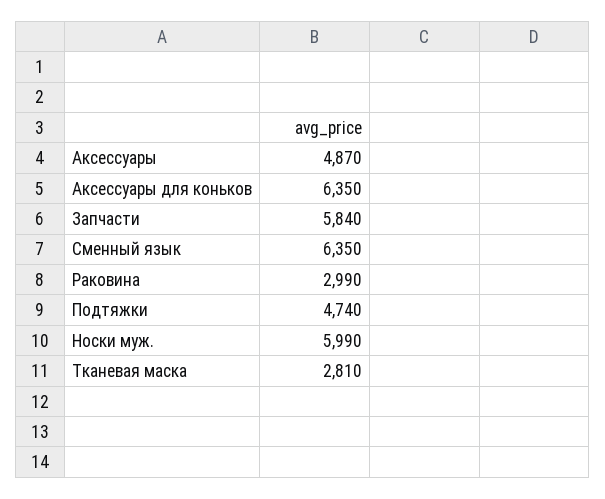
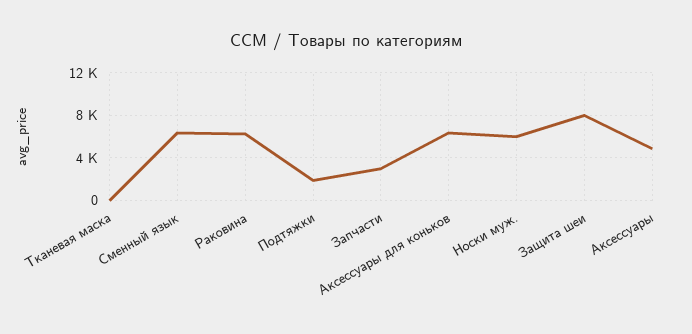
  {
    "Аксессуары": 4870,
    "Аксессуары для коньков": 6350,
-   "Запчасти": 5840,
+   "Запчасти": 3000,
    "Сменный язык": 6350,
-   "Раковина": 2990,
+   "Раковина": 6000,
-   "Подтяжки": 4740,
+   "Подтяжки": 2000,
    "Носки муж.": 5990,
-   "Тканевая маска": 2810
+   "Тканевая маска": 0,
+   "Защита шеи": 8000
  }

